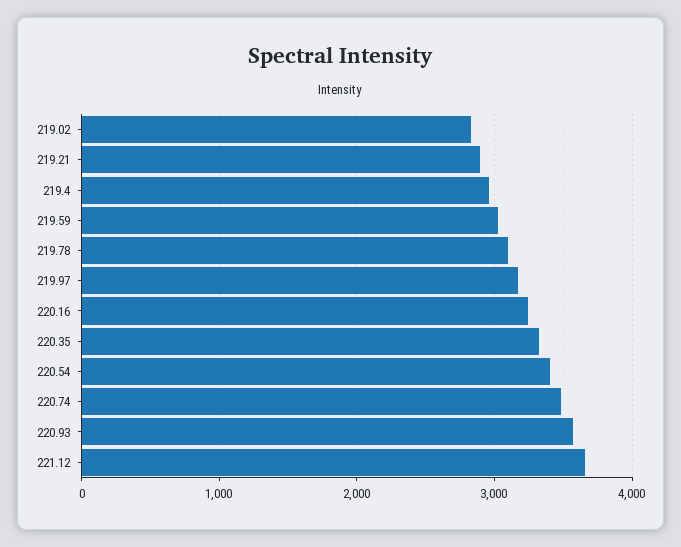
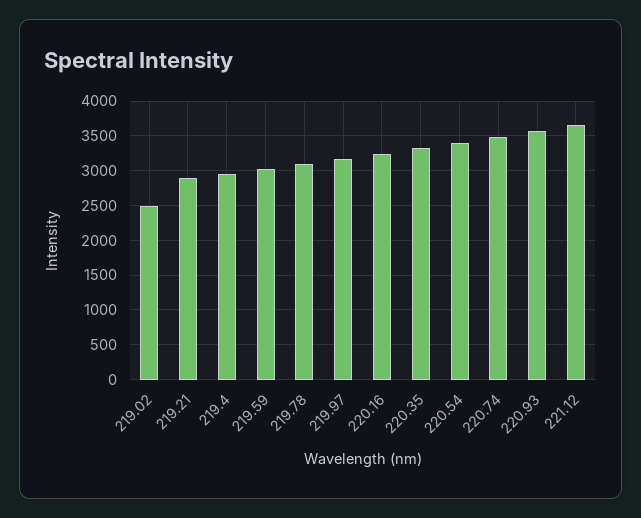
  {
-   "219.02": 2800,
+   "219.02": 2500,
    "219.21": 2900,
    "219.4": 3000,
    "219.59": 3000,
    "219.78": 3100,
    "219.97": 3200,
    "220.16": 3200,
    "220.35": 3300,
    "220.54": 3400,
    "220.74": 3500,
    "220.93": 3600,
    "221.12": 3700
  }

